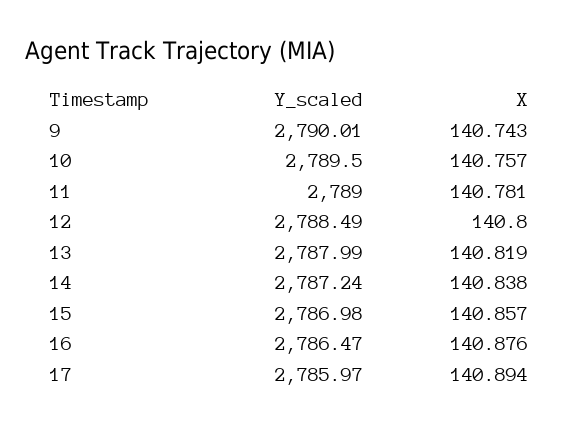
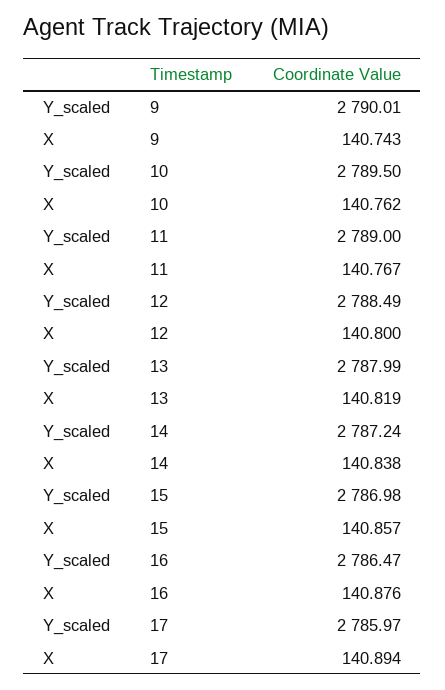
  {
    "Y_scaled": {
      "9": 2790.01,
      "10": 2789.5,
      "11": 2789,
      "12": 2788.49,
      "13": 2787.99,
      "14": 2787.24,
      "15": 2786.98,
      "16": 2786.47,
      "17": 2785.97
    },
    "X": {
      "9": 140.743,
-     "10": 140.757,
+     "10": 140.762,
-     "11": 140.781,
+     "11": 140.767,
      "12": 140.8,
      "13": 140.819,
      "14": 140.838,
      "15": 140.857,
      "16": 140.876,
      "17": 140.894
    }
  }

